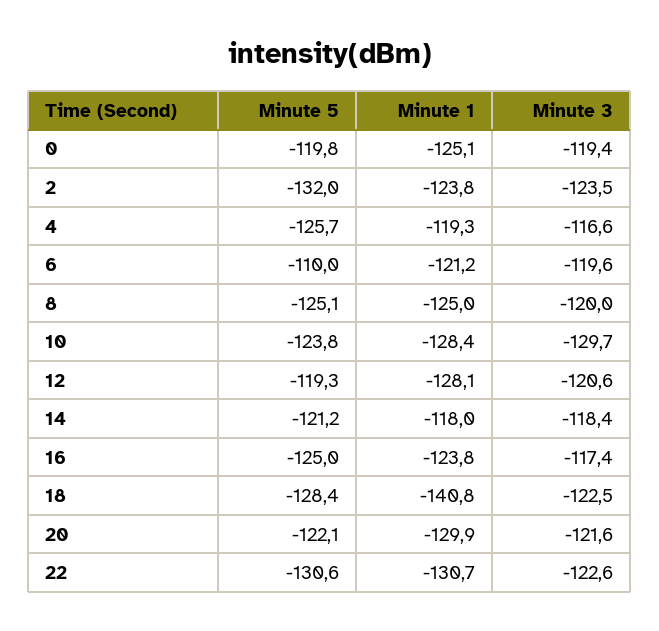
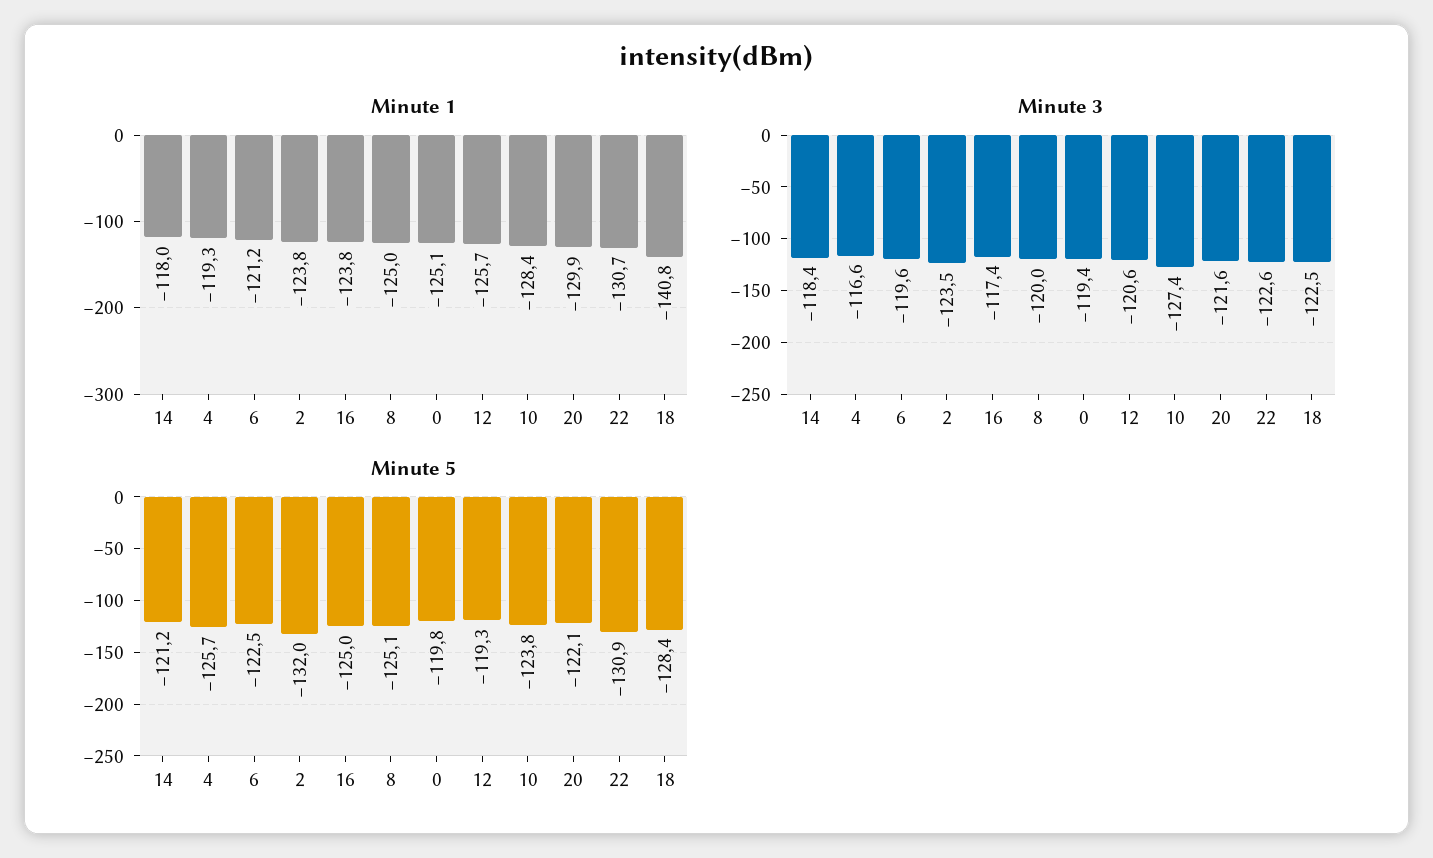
  {
    "Minute 5": {
      "0": -119.8,
      "2": -132,
      "4": -125.7,
-     "6": -110,
+     "6": -122.5,
      "8": -125.1,
      "10": -123.8,
      "12": -119.3,
      "14": -121.2,
      "16": -125,
      "18": -128.4,
      "20": -122.1,
-     "22": -130.6
+     "22": -130.9
    },
    "Minute 1": {
      "0": -125.1,
      "2": -123.8,
      "4": -119.3,
      "6": -121.2,
      "8": -125,
      "10": -128.4,
-     "12": -128.1,
+     "12": -125.7,
      "14": -118,
      "16": -123.8,
      "18": -140.8,
      "20": -129.9,
      "22": -130.7
    },
    "Minute 3": {
      "0": -119.4,
      "2": -123.5,
      "4": -116.6,
      "6": -119.6,
      "8": -120,
-     "10": -129.7,
+     "10": -127.4,
      "12": -120.6,
      "14": -118.4,
      "16": -117.4,
      "18": -122.5,
      "20": -121.6,
      "22": -122.6
    }
  }

